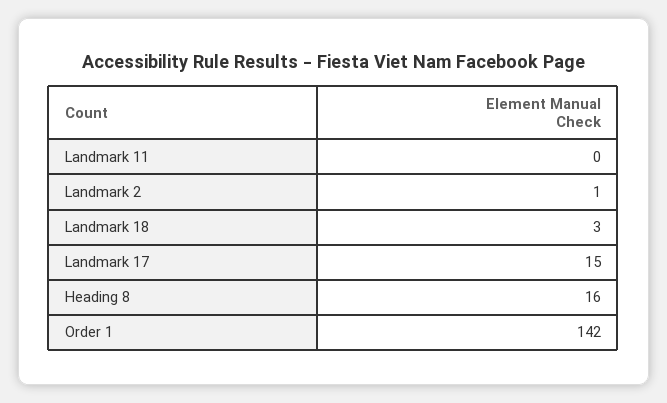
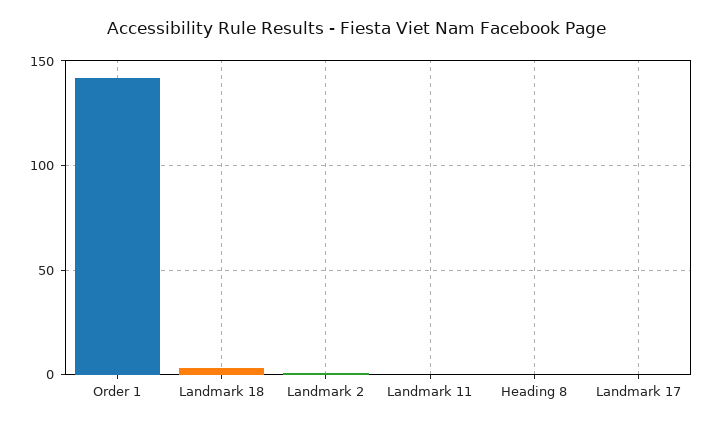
  {
    "Landmark 11": 0,
    "Landmark 2": 1,
    "Landmark 18": 3,
-   "Landmark 17": 15,
+   "Landmark 17": 0,
-   "Heading 8": 16,
+   "Heading 8": 0,
    "Order 1": 142
  }

